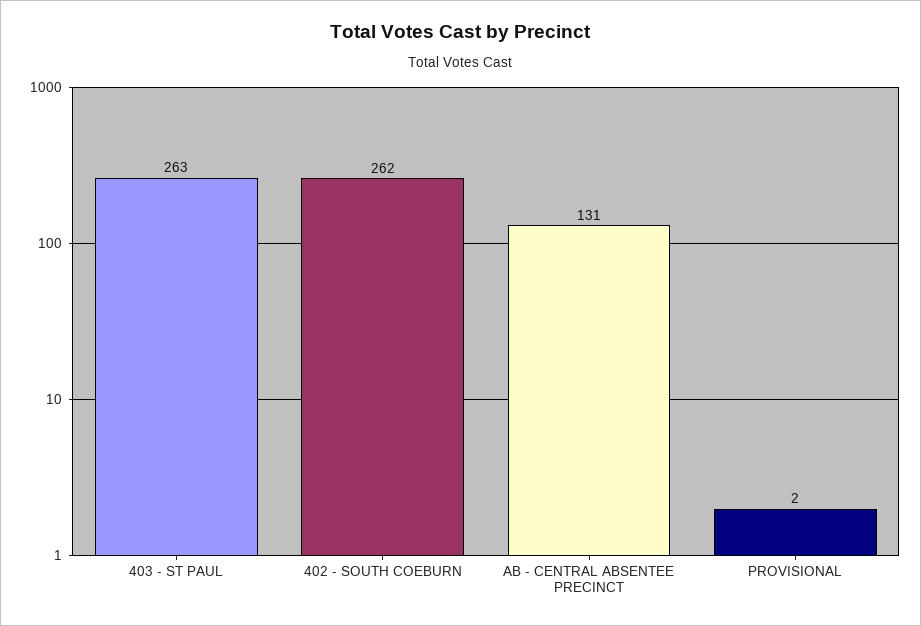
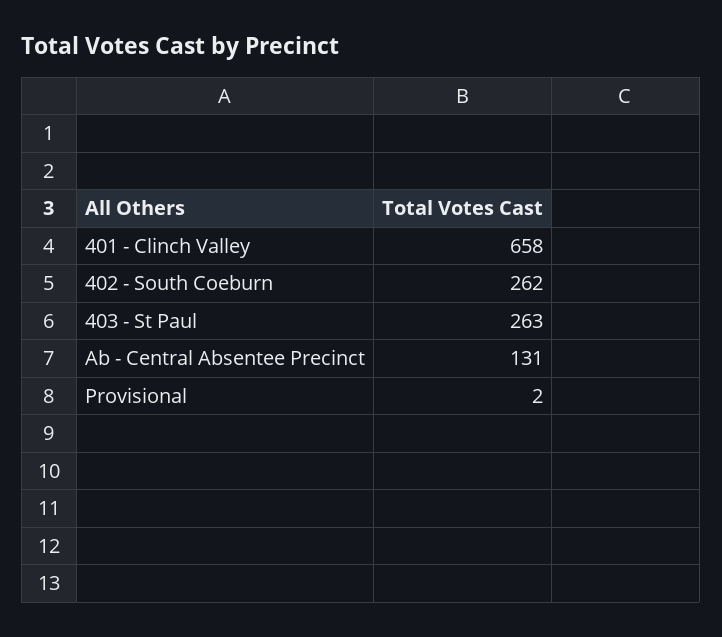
  {
    "403 - ST PAUL": 263,
    "402 - SOUTH COEBURN": 262,
    "AB - CENTRAL ABSENTEE PRECINCT": 131,
-   "PROVISIONAL": 2
+   "PROVISIONAL": 2,
+   "401 - Clinch Valley": 658
  }

